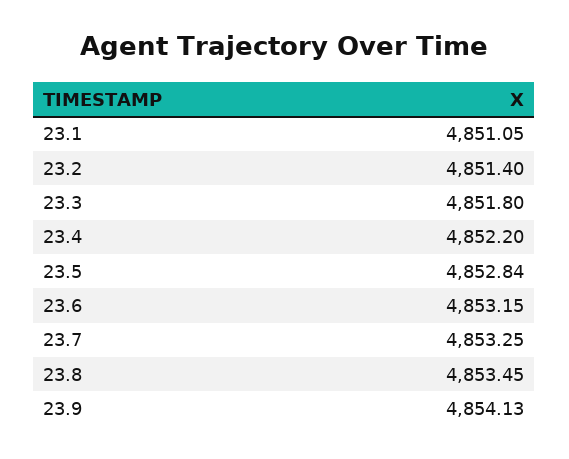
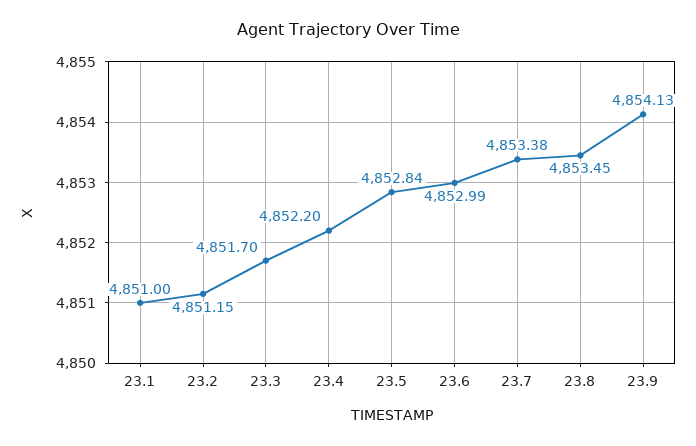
  {
-   "23.1": 4851.05,
+   "23.1": 4851,
-   "23.2": 4851.4,
+   "23.2": 4851.15,
-   "23.3": 4851.8,
+   "23.3": 4851.7,
    "23.4": 4852.2,
    "23.5": 4852.84,
-   "23.6": 4853.15,
+   "23.6": 4852.99,
-   "23.7": 4853.25,
+   "23.7": 4853.38,
    "23.8": 4853.45,
    "23.9": 4854.13
  }

